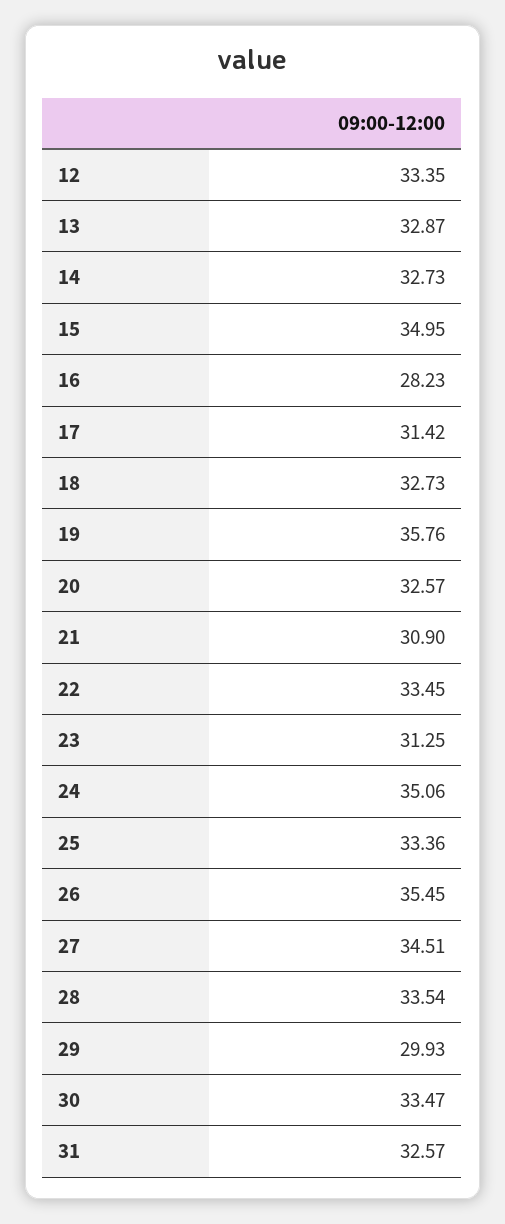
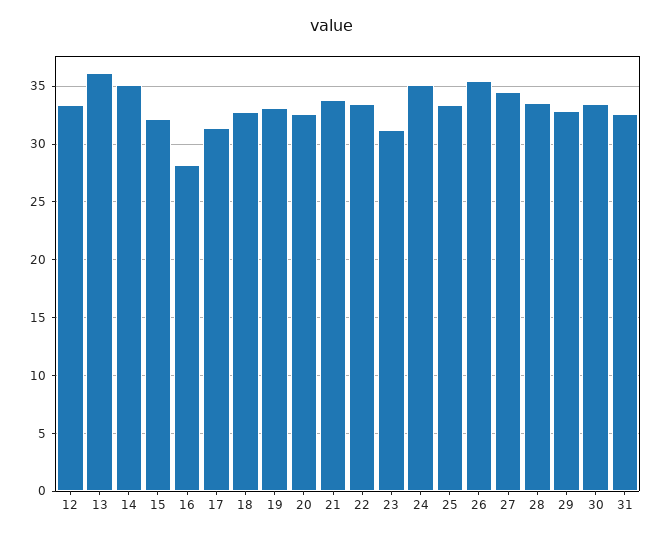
  {
    "12": 33.35,
-   "13": 32.87,
+   "13": 36,
-   "14": 32.73,
+   "14": 35,
-   "15": 34.95,
+   "15": 32,
    "16": 28.23,
    "17": 31.42,
    "18": 32.73,
-   "19": 35.76,
+   "19": 33,
    "20": 32.57,
-   "21": 30.9,
+   "21": 34,
    "22": 33.45,
    "23": 31.25,
    "24": 35.06,
    "25": 33.36,
    "26": 35.45,
    "27": 34.51,
    "28": 33.54,
-   "29": 29.93,
+   "29": 33,
    "30": 33.47,
    "31": 32.57
  }

